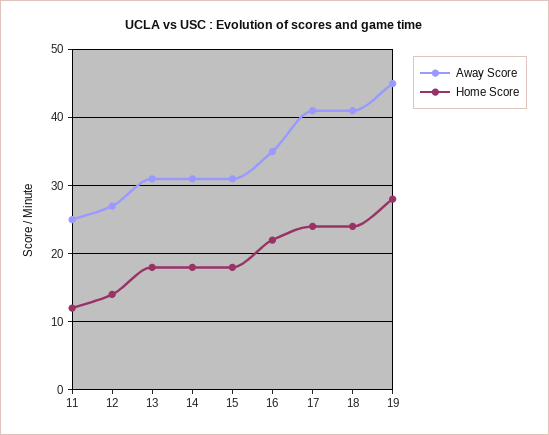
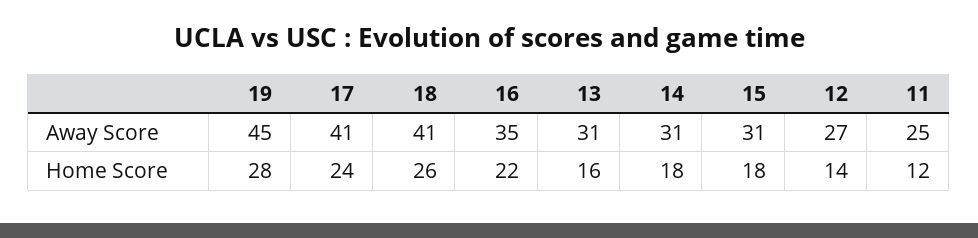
  {
    "Away Score": {
      "11": 25,
      "12": 27,
      "13": 31,
      "14": 31,
      "15": 31,
      "16": 35,
      "17": 41,
      "18": 41,
      "19": 45
    },
    "Home Score": {
      "11": 12,
      "12": 14,
-     "13": 18,
+     "13": 16,
      "14": 18,
      "15": 18,
      "16": 22,
      "17": 24,
-     "18": 24,
+     "18": 26,
      "19": 28
    }
  }

